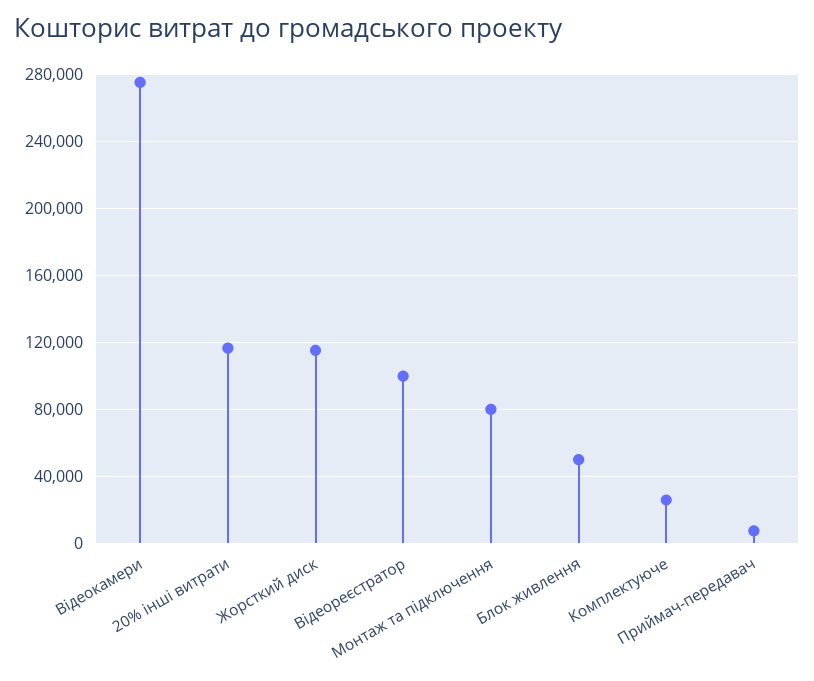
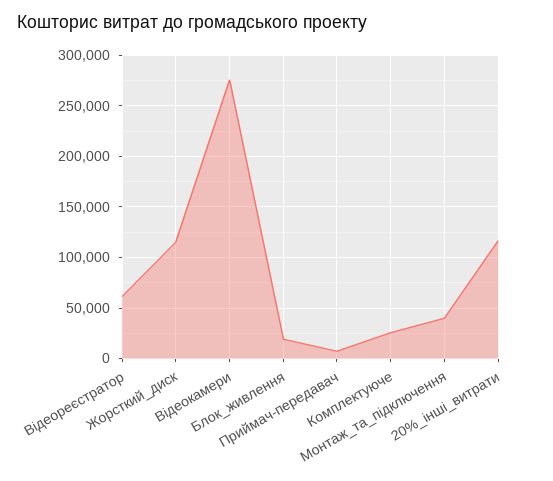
  {
    "Відеокамери": 275000,
    "20% інші витрати": 115000,
    "Жорсткий диск": 115000,
-   "Відеореєстратор": 100000,
+   "Відеореєстратор": 60000,
-   "Монтаж та підключення": 80000,
+   "Монтаж та підключення": 40000,
-   "Блок живлення": 50000,
+   "Блок живлення": 20000,
    "Комплектуюче": 25000,
    "Приймач-передавач": 5000
  }

